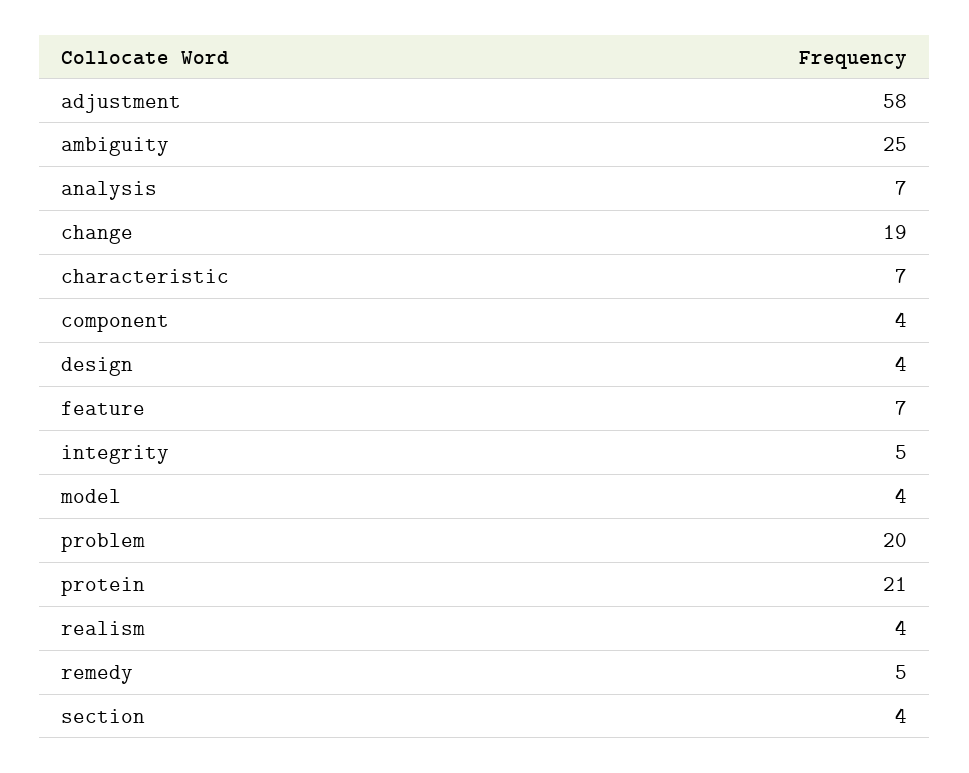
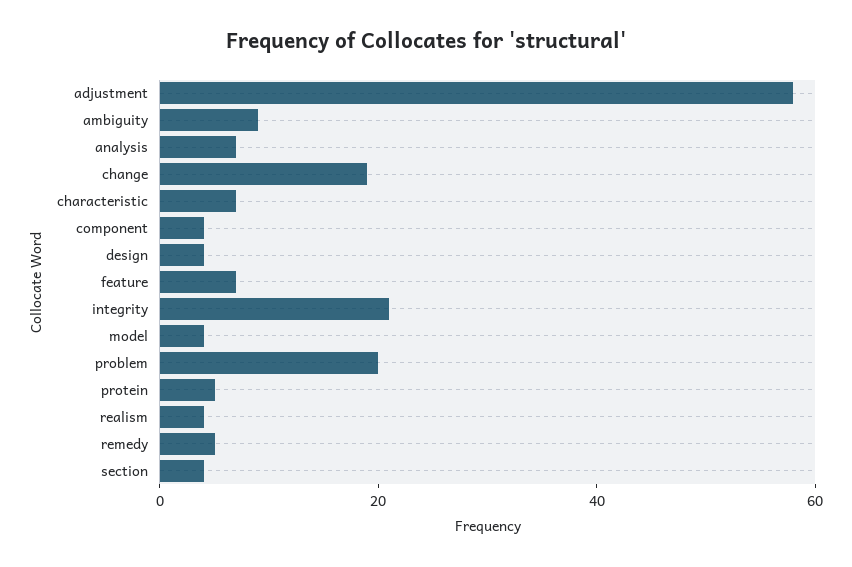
  {
    "adjustment": 58,
-   "ambiguity": 25,
+   "ambiguity": 10,
    "analysis": 7,
    "change": 19,
    "characteristic": 7,
    "component": 4,
    "design": 4,
    "feature": 7,
-   "integrity": 5,
+   "integrity": 20,
    "model": 4,
    "problem": 20,
-   "protein": 21,
+   "protein": 5,
    "realism": 4,
    "remedy": 5,
    "section": 4
  }

